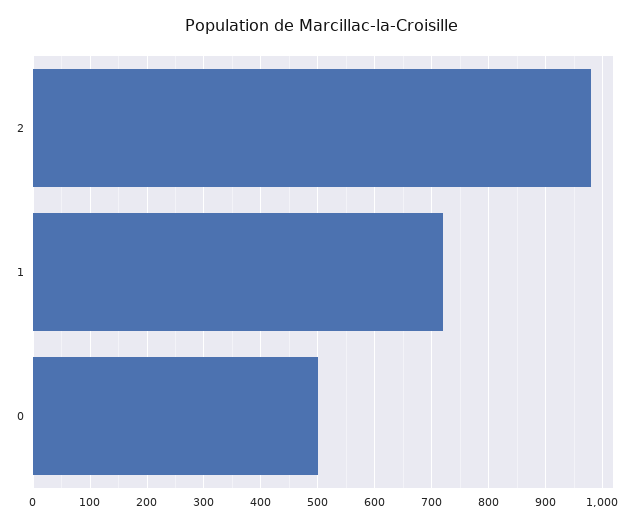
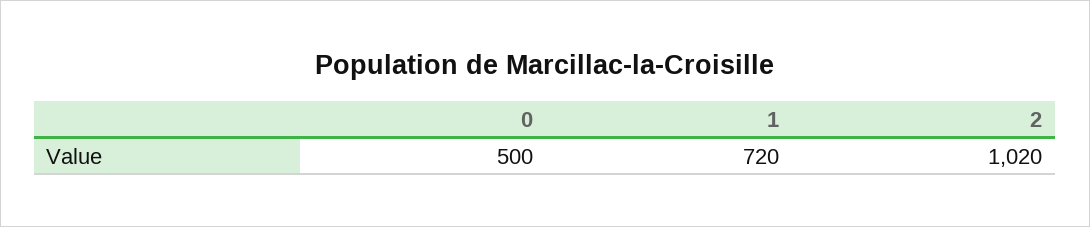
  {
-   "2": 980,
+   "2": 1020,
    "1": 720,
    "0": 500
  }

